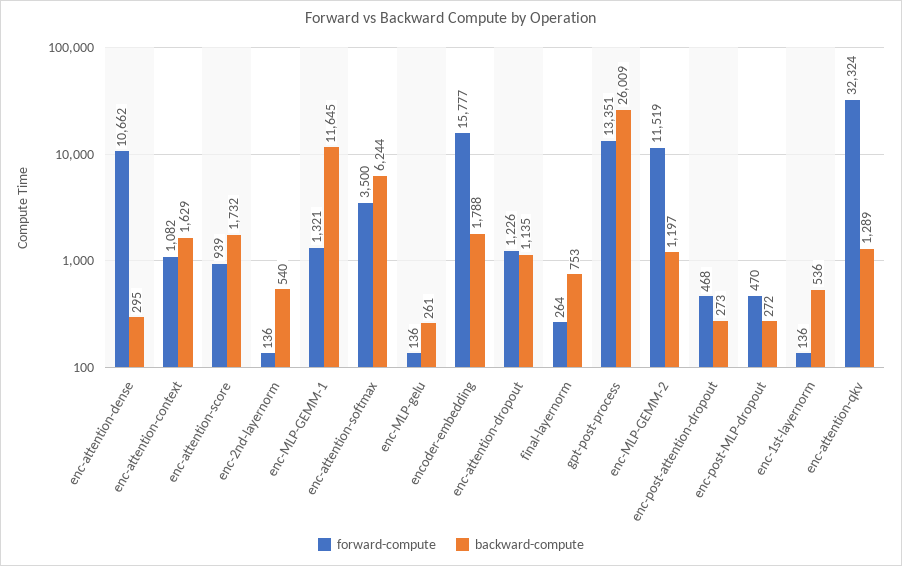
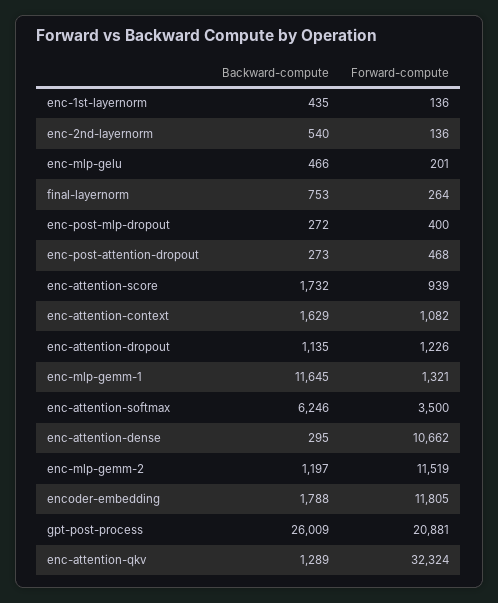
  {
    "forward-compute": {
      "enc-attention-dense": 10662,
      "enc-attention-context": 1082,
      "enc-attention-score": 939,
      "enc-2nd-layernorm": 136,
      "enc-MLP-GEMM-1": 1321,
      "enc-attention-softmax": 3500,
-     "enc-MLP-gelu": 136,
+     "enc-MLP-gelu": 201,
-     "encoder-embedding": 15777,
+     "encoder-embedding": 11805,
      "enc-attention-dropout": 1226,
      "final-layernorm": 264,
-     "gpt-post-process": 13351,
+     "gpt-post-process": 20881,
      "enc-MLP-GEMM-2": 11519,
      "enc-post-attention-dropout": 468,
-     "enc-post-MLP-dropout": 470,
+     "enc-post-MLP-dropout": 400,
      "enc-1st-layernorm": 136,
      "enc-attention-qkv": 32324
    },
    "backward-compute": {
      "enc-attention-dense": 295,
      "enc-attention-context": 1629,
      "enc-attention-score": 1732,
      "enc-2nd-layernorm": 540,
      "enc-MLP-GEMM-1": 11645,
-     "enc-attention-softmax": 6244,
+     "enc-attention-softmax": 6246,
-     "enc-MLP-gelu": 261,
+     "enc-MLP-gelu": 466,
      "encoder-embedding": 1788,
      "enc-attention-dropout": 1135,
      "final-layernorm": 753,
      "gpt-post-process": 26009,
      "enc-MLP-GEMM-2": 1197,
      "enc-post-attention-dropout": 273,
      "enc-post-MLP-dropout": 272,
-     "enc-1st-layernorm": 536,
+     "enc-1st-layernorm": 435,
      "enc-attention-qkv": 1289
    }
  }

